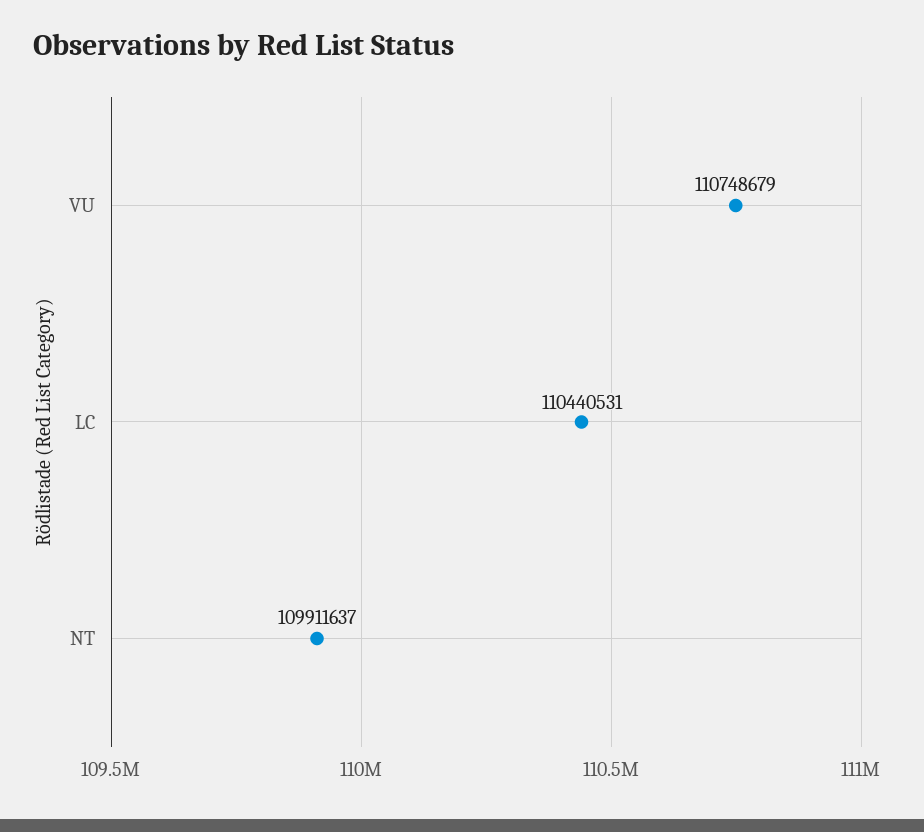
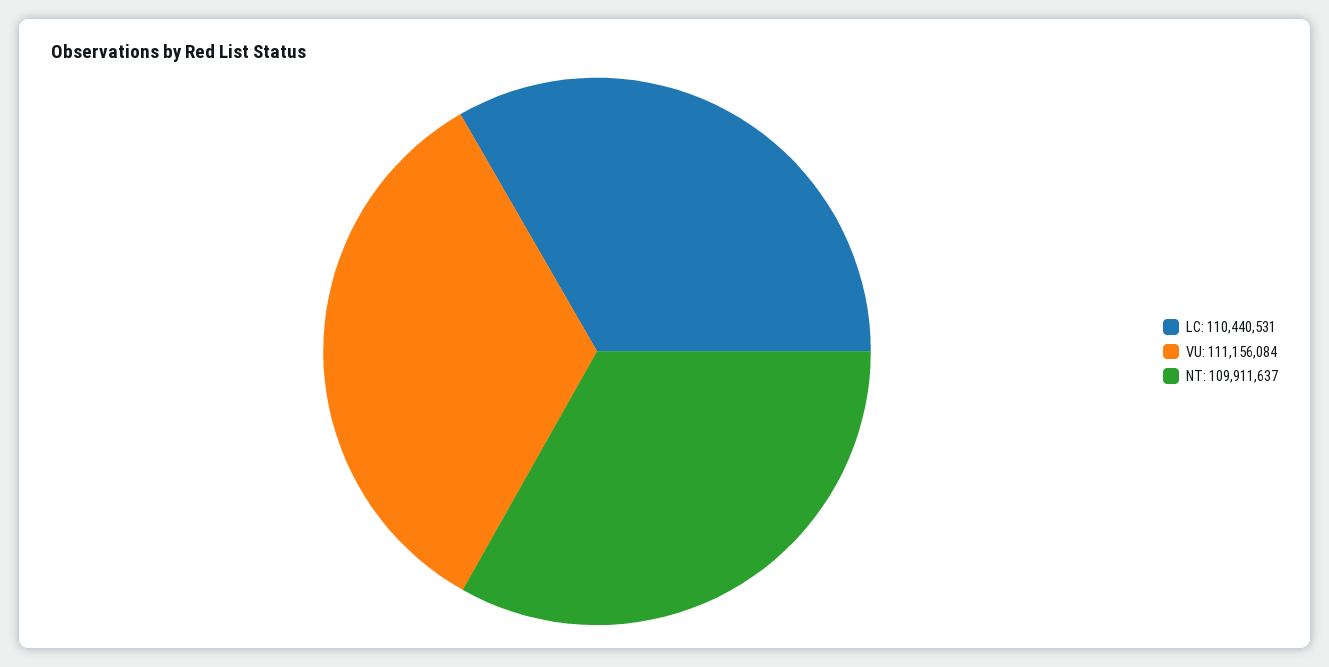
  {
-   "VU": 110748679,
+   "VU": 111156084,
    "LC": 110440531,
    "NT": 109911637
  }

